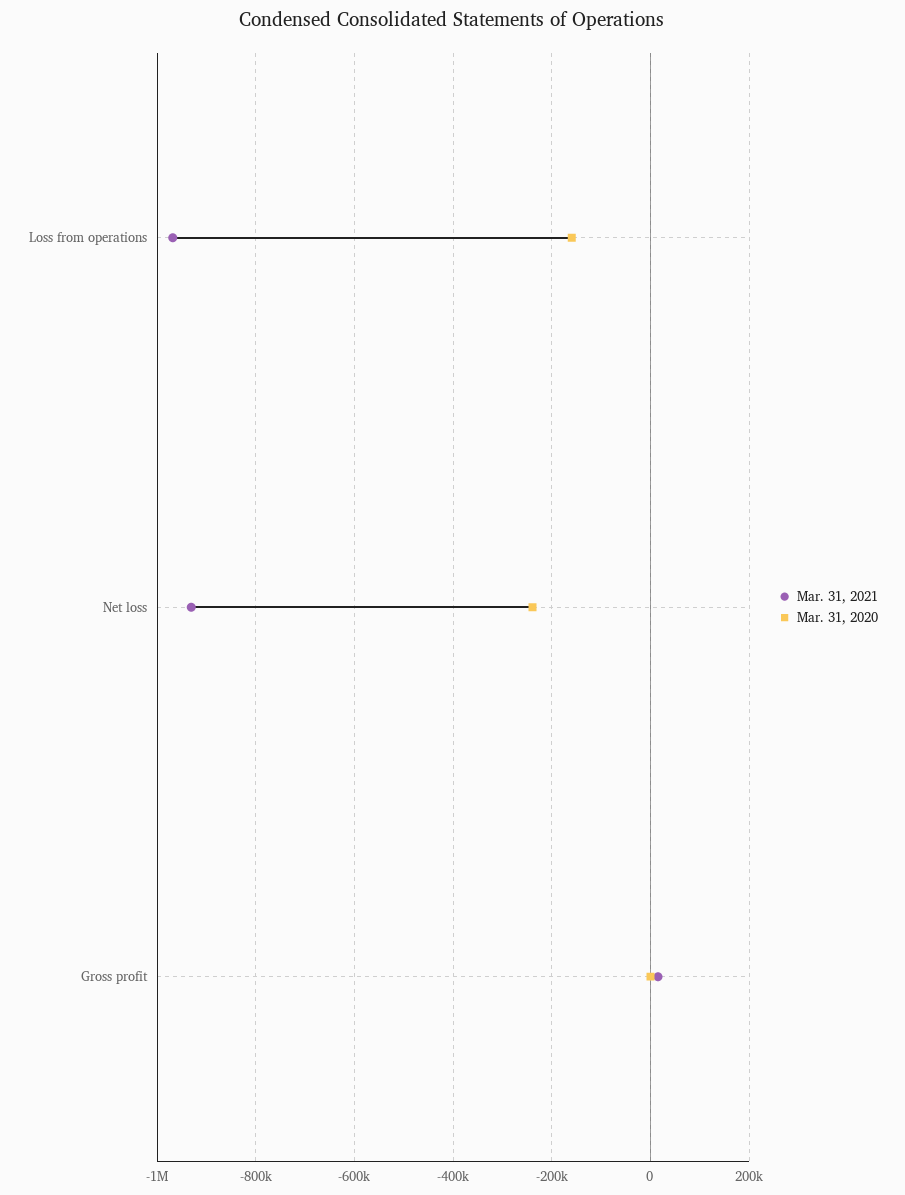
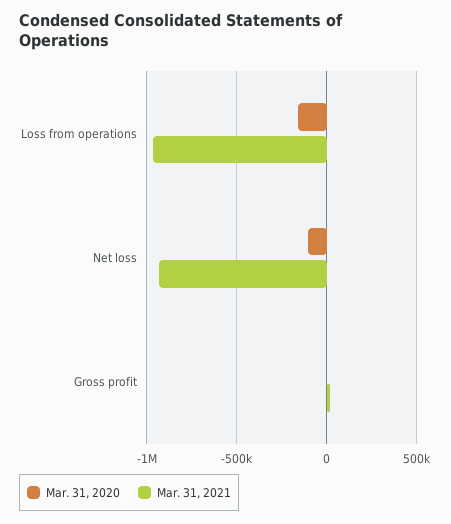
  {
    "Mar. 31, 2021": {
      "Loss from operations": -960000,
      "Net loss": -940000,
      "Gross profit": 20000
    },
    "Mar. 31, 2020": {
      "Loss from operations": -160000,
-     "Net loss": -240000,
+     "Net loss": -100000,
      "Gross profit": 0
    }
  }

